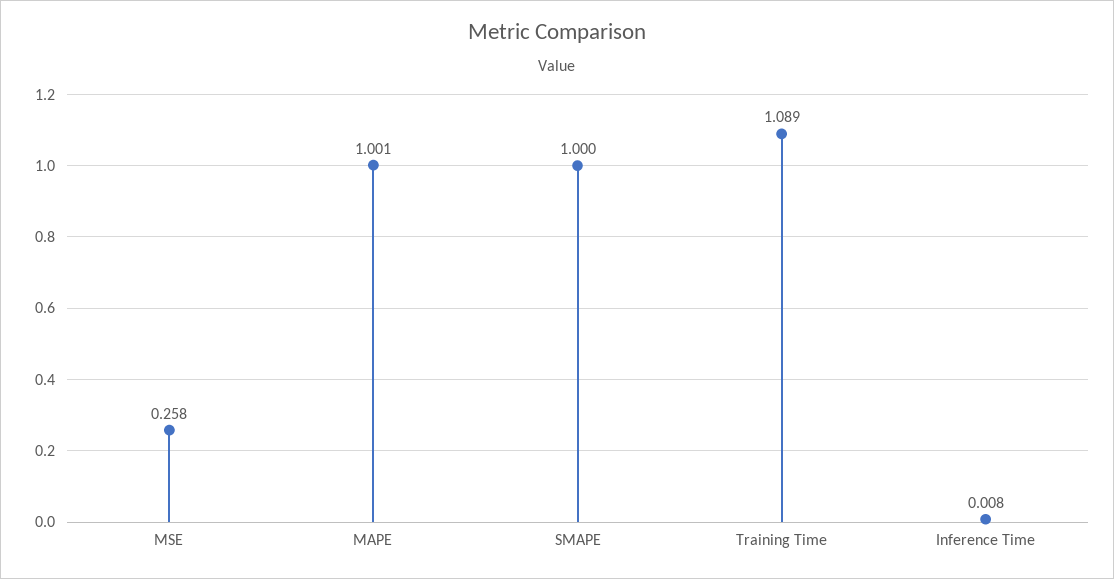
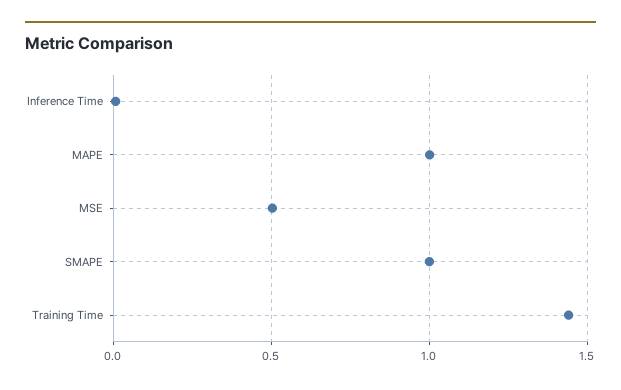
  {
-   "MSE": 0.258,
+   "MSE": 0.5,
    "MAPE": 1.001,
    "SMAPE": 1,
-   "Training Time": 1.089,
+   "Training Time": 1.45,
    "Inference Time": 0.008
  }

